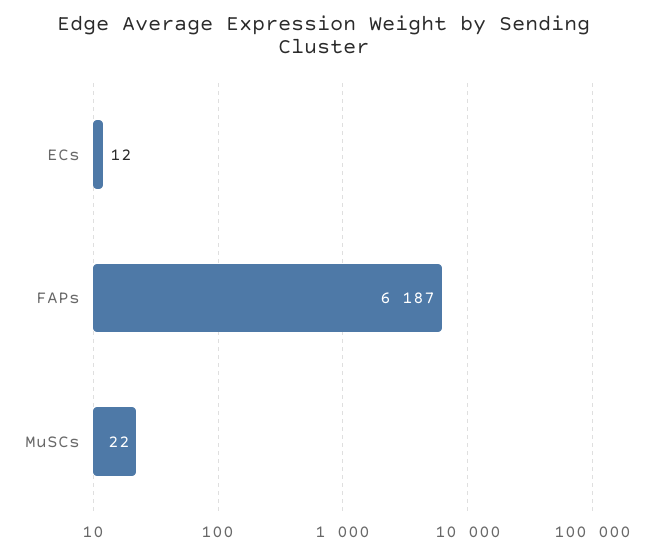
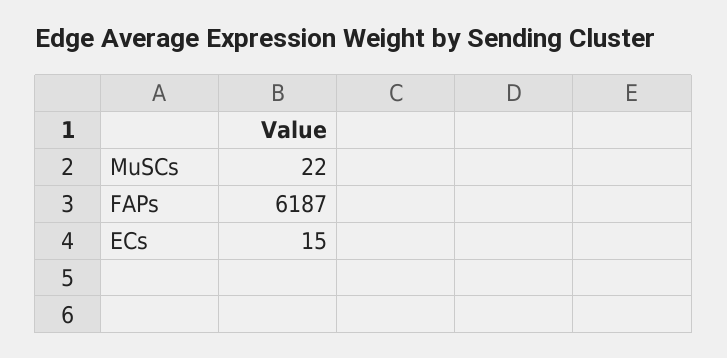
  {
-   "ECs": 12,
+   "ECs": 15,
    "FAPs": 6187,
    "MuSCs": 22
  }

